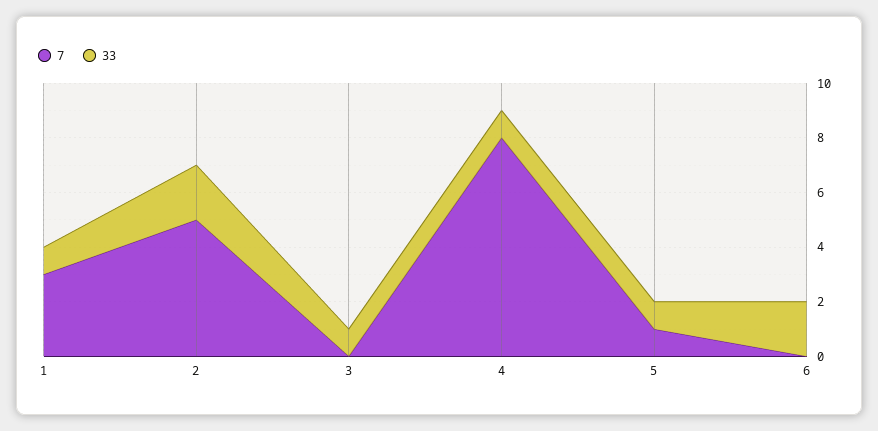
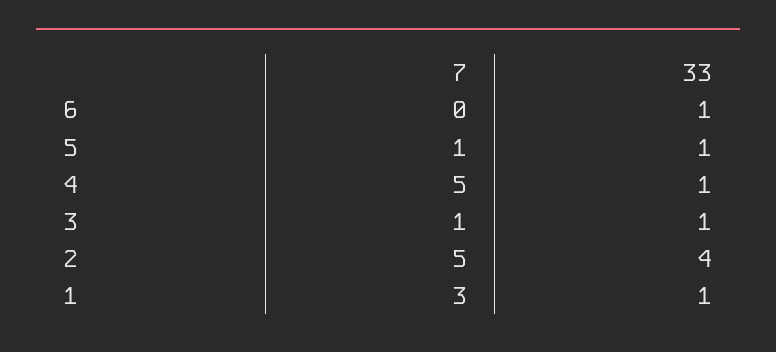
  {
    "7": {
      "1": 3,
      "2": 5,
-     "3": 0,
+     "3": 1,
-     "4": 8,
+     "4": 5,
      "5": 1,
      "6": 0
    },
    "33": {
      "1": 1,
-     "2": 2,
+     "2": 4,
      "3": 1,
      "4": 1,
      "5": 1,
-     "6": 2
+     "6": 1
    }
  }

